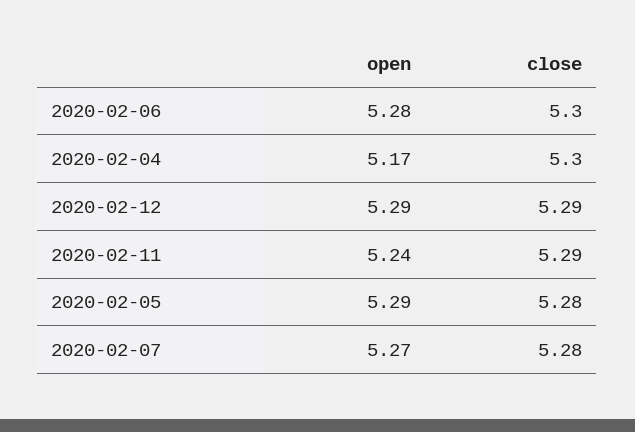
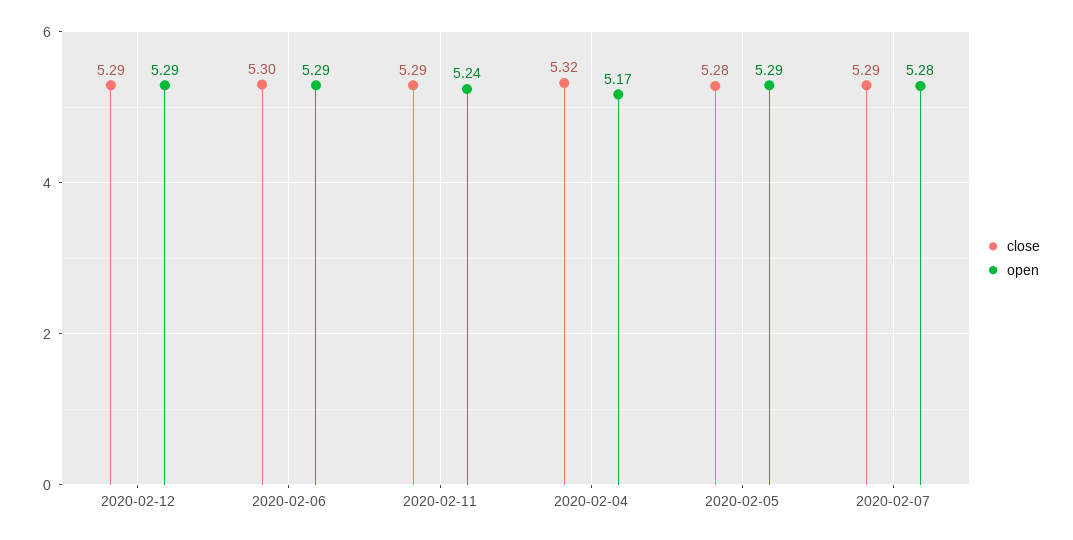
  {
    "open": {
-     "2020-02-06": 5.28,
+     "2020-02-06": 5.29,
      "2020-02-04": 5.17,
      "2020-02-12": 5.29,
      "2020-02-11": 5.24,
      "2020-02-05": 5.29,
-     "2020-02-07": 5.27
+     "2020-02-07": 5.28
    },
    "close": {
      "2020-02-06": 5.3,
-     "2020-02-04": 5.3,
+     "2020-02-04": 5.32,
      "2020-02-12": 5.29,
      "2020-02-11": 5.29,
      "2020-02-05": 5.28,
-     "2020-02-07": 5.28
+     "2020-02-07": 5.29
    }
  }

